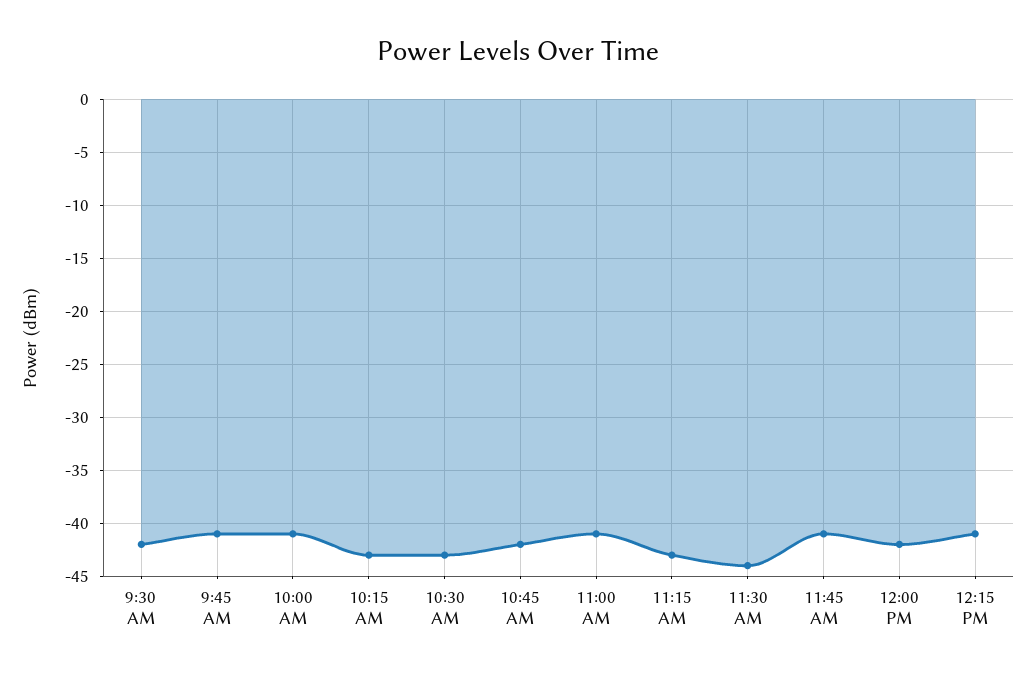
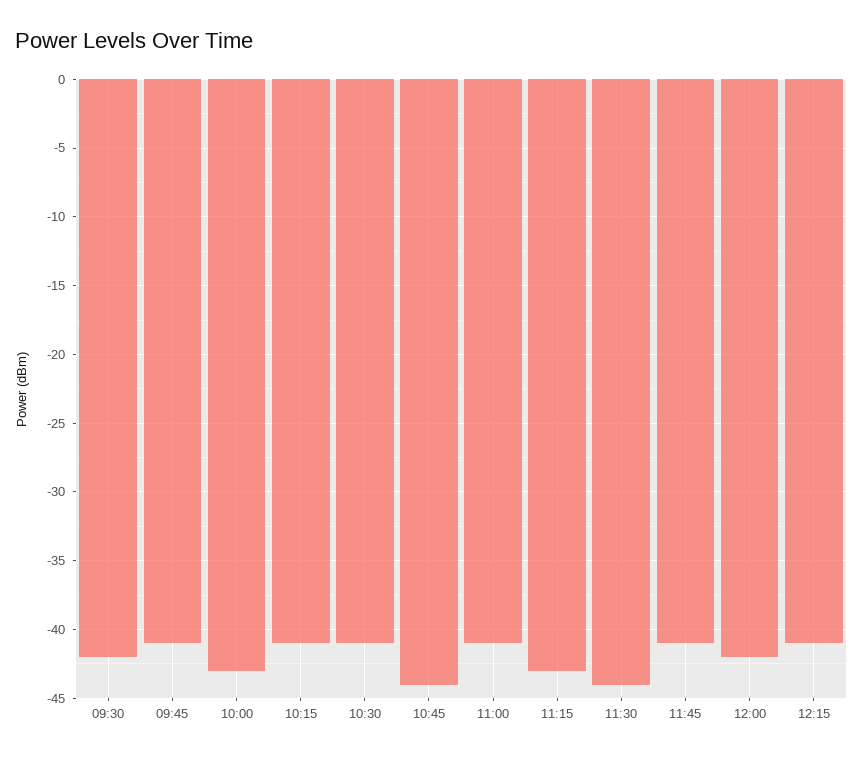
  {
    "9:30 AM": -42,
    "9:45 AM": -41,
-   "10:00 AM": -41,
+   "10:00 AM": -43,
-   "10:15 AM": -43,
+   "10:15 AM": -41,
-   "10:30 AM": -43,
+   "10:30 AM": -41,
-   "10:45 AM": -42,
+   "10:45 AM": -44,
    "11:00 AM": -41,
    "11:15 AM": -43,
    "11:30 AM": -44,
    "11:45 AM": -41,
    "12:00 PM": -42,
    "12:15 PM": -41
  }

